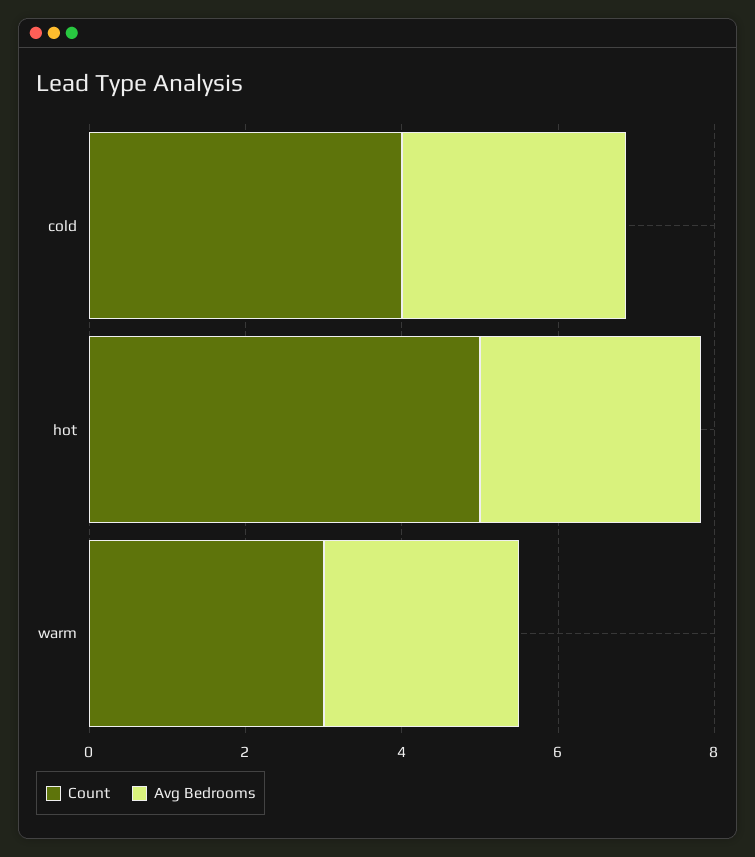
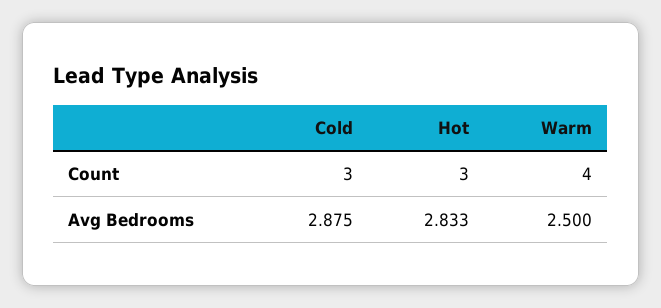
  {
    "Count": {
-     "cold": 4,
+     "cold": 3,
-     "hot": 5,
+     "hot": 3,
-     "warm": 3
+     "warm": 4
    },
    "Avg Bedrooms": {
      "cold": 2.875,
      "hot": 2.833,
      "warm": 2.5
    }
  }

